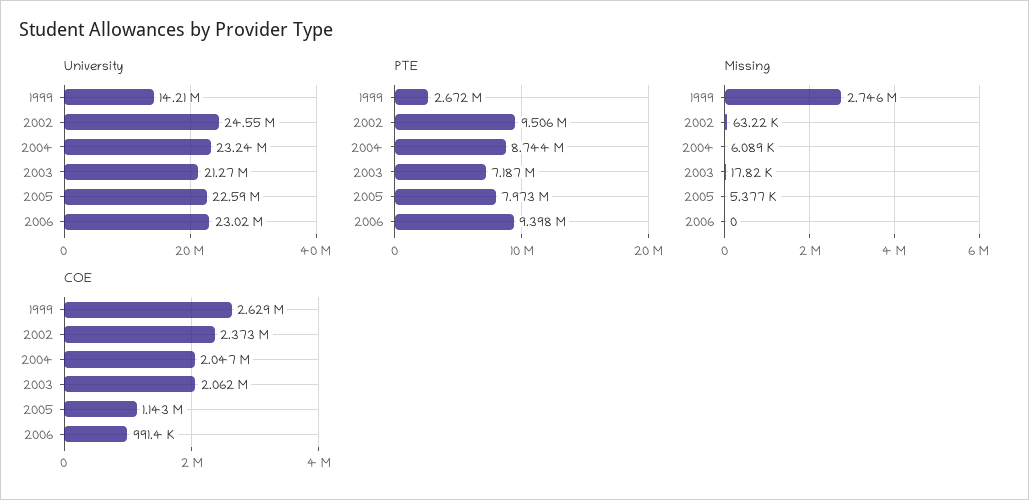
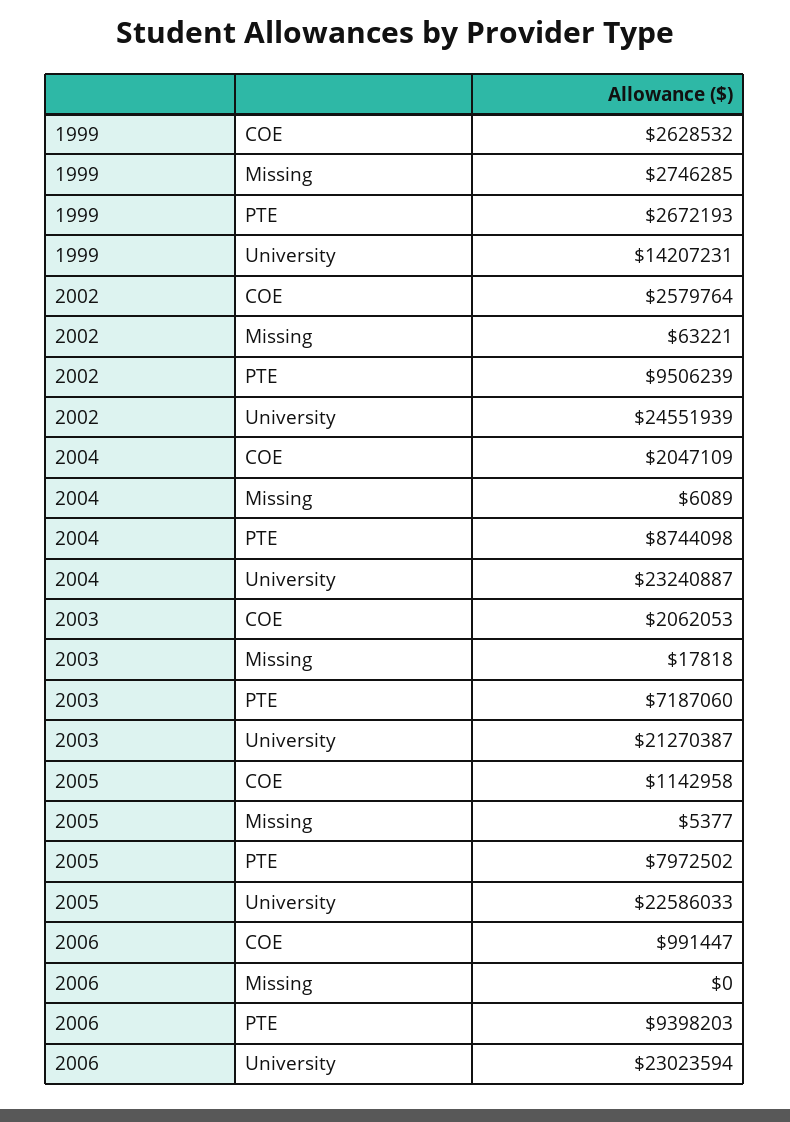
  {
    "University": {
      "1999": 14207231,
      "2002": 24551939,
      "2004": 23240887,
      "2003": 21270387,
      "2005": 22586033,
      "2006": 23023594
    },
    "PTE": {
      "1999": 2672193,
      "2002": 9506239,
      "2004": 8744098,
      "2003": 7187060,
      "2005": 7972502,
      "2006": 9398203
    },
    "Missing": {
      "1999": 2746285,
      "2002": 63221,
      "2004": 6089,
      "2003": 17818,
      "2005": 5377,
      "2006": 0
    },
    "COE": {
      "1999": 2628532,
-     "2002": 2373000,
+     "2002": 2579764,
      "2004": 2047109,
      "2003": 2062053,
      "2005": 1142958,
      "2006": 991447
    }
  }

